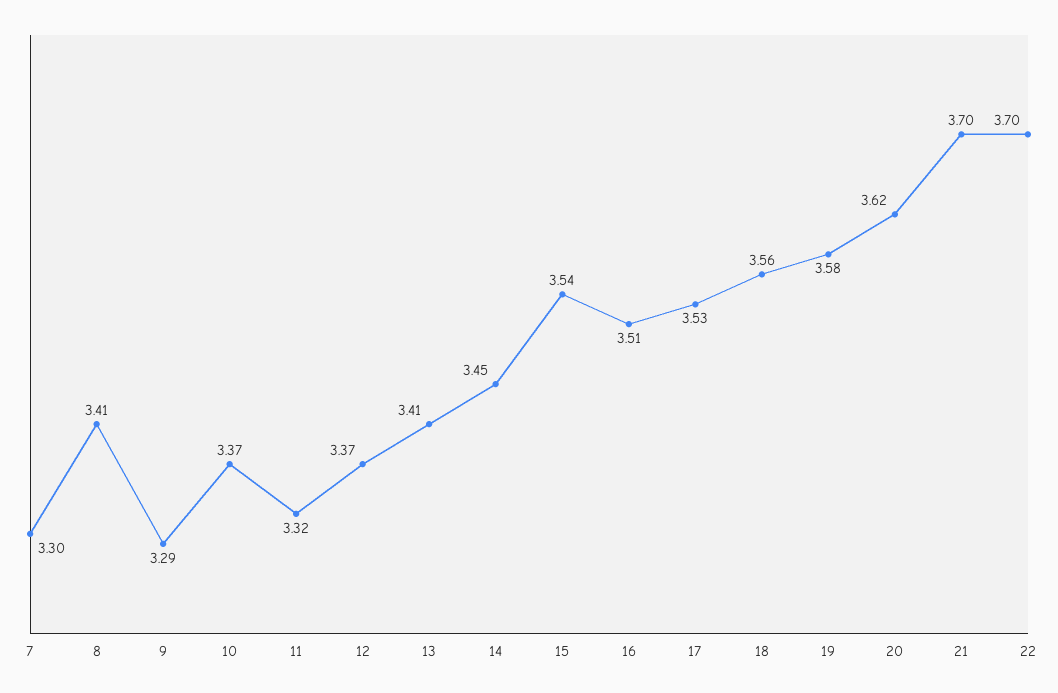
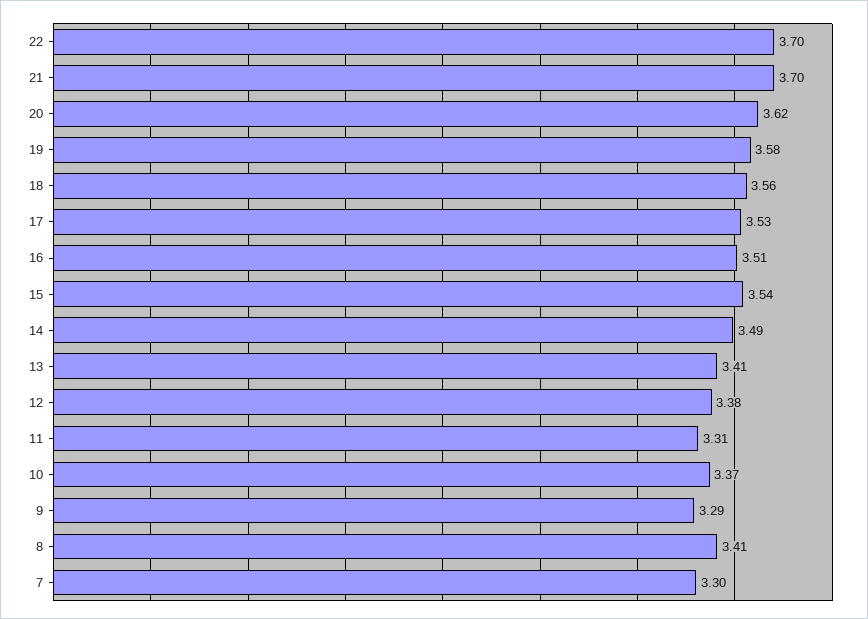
  {
    "7": 3.3,
    "8": 3.41,
    "9": 3.29,
    "10": 3.37,
-   "11": 3.32,
+   "11": 3.31,
-   "12": 3.37,
+   "12": 3.38,
    "13": 3.41,
-   "14": 3.45,
+   "14": 3.49,
    "15": 3.54,
    "16": 3.51,
    "17": 3.53,
    "18": 3.56,
    "19": 3.58,
    "20": 3.62,
    "21": 3.7,
    "22": 3.7
  }

